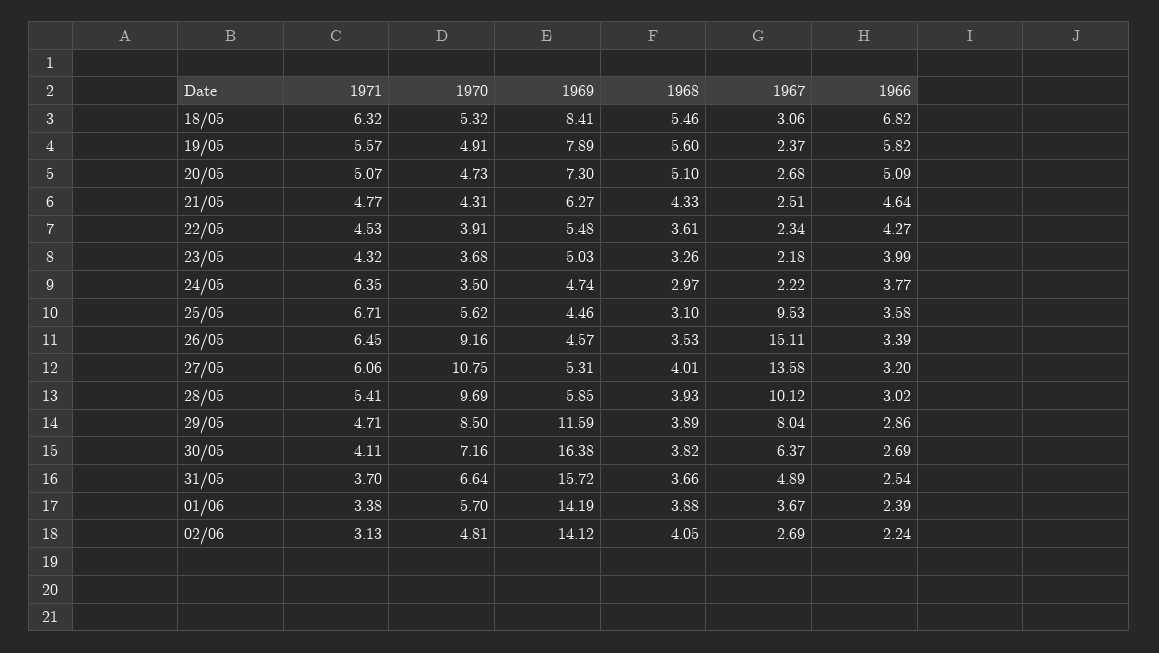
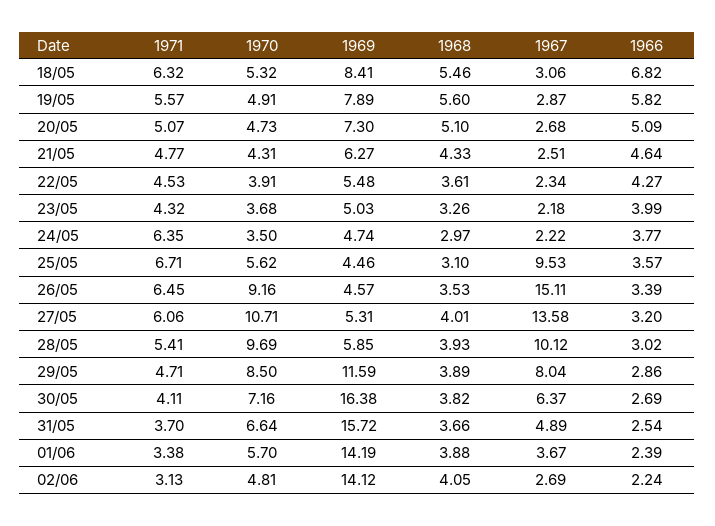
  {
    "1971": {
      "18/05": 6.32,
      "19/05": 5.57,
      "20/05": 5.07,
      "21/05": 4.77,
      "22/05": 4.53,
      "23/05": 4.32,
      "24/05": 6.35,
      "25/05": 6.71,
      "26/05": 6.45,
      "27/05": 6.06,
      "28/05": 5.41,
      "29/05": 4.71,
      "30/05": 4.11,
      "31/05": 3.7,
      "01/06": 3.38,
      "02/06": 3.13
    },
    "1970": {
      "18/05": 5.32,
      "19/05": 4.91,
      "20/05": 4.73,
      "21/05": 4.31,
      "22/05": 3.91,
      "23/05": 3.68,
      "24/05": 3.5,
      "25/05": 5.62,
      "26/05": 9.16,
-     "27/05": 10.75,
+     "27/05": 10.71,
      "28/05": 9.69,
      "29/05": 8.5,
      "30/05": 7.16,
      "31/05": 6.64,
      "01/06": 5.7,
      "02/06": 4.81
    },
    "1969": {
      "18/05": 8.41,
      "19/05": 7.89,
      "20/05": 7.3,
      "21/05": 6.27,
      "22/05": 5.48,
      "23/05": 5.03,
      "24/05": 4.74,
      "25/05": 4.46,
      "26/05": 4.57,
      "27/05": 5.31,
      "28/05": 5.85,
      "29/05": 11.59,
      "30/05": 16.38,
      "31/05": 15.72,
      "01/06": 14.19,
      "02/06": 14.12
    },
    "1968": {
      "18/05": 5.46,
      "19/05": 5.6,
      "20/05": 5.1,
      "21/05": 4.33,
      "22/05": 3.61,
      "23/05": 3.26,
      "24/05": 2.97,
      "25/05": 3.1,
      "26/05": 3.53,
      "27/05": 4.01,
      "28/05": 3.93,
      "29/05": 3.89,
      "30/05": 3.82,
      "31/05": 3.66,
      "01/06": 3.88,
      "02/06": 4.05
    },
    "1967": {
      "18/05": 3.06,
-     "19/05": 2.37,
+     "19/05": 2.87,
      "20/05": 2.68,
      "21/05": 2.51,
      "22/05": 2.34,
      "23/05": 2.18,
      "24/05": 2.22,
      "25/05": 9.53,
      "26/05": 15.11,
      "27/05": 13.58,
      "28/05": 10.12,
      "29/05": 8.04,
      "30/05": 6.37,
      "31/05": 4.89,
      "01/06": 3.67,
      "02/06": 2.69
    },
    "1966": {
      "18/05": 6.82,
      "19/05": 5.82,
      "20/05": 5.09,
      "21/05": 4.64,
      "22/05": 4.27,
      "23/05": 3.99,
      "24/05": 3.77,
-     "25/05": 3.58,
+     "25/05": 3.57,
      "26/05": 3.39,
      "27/05": 3.2,
      "28/05": 3.02,
      "29/05": 2.86,
      "30/05": 2.69,
      "31/05": 2.54,
      "01/06": 2.39,
      "02/06": 2.24
    }
  }

